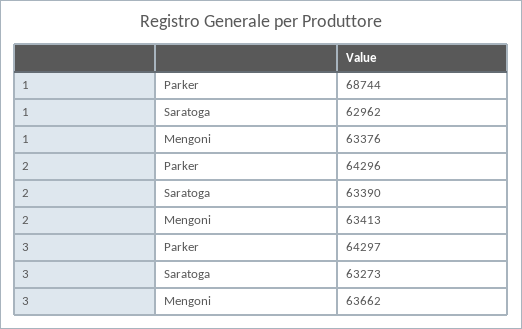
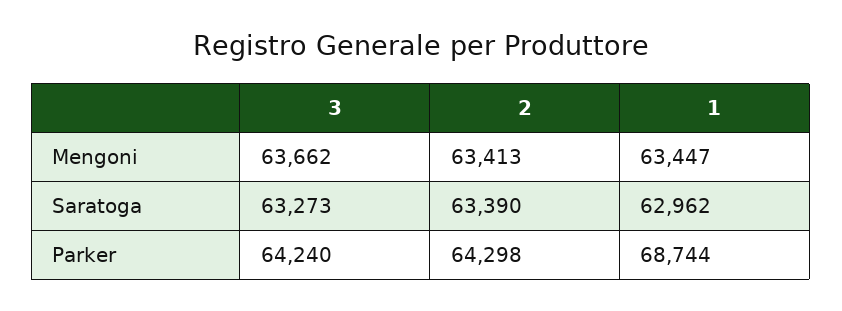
  {
    "1": {
      "Parker": 68744,
      "Saratoga": 62962,
-     "Mengoni": 63376
+     "Mengoni": 63447
    },
    "2": {
-     "Parker": 64296,
+     "Parker": 64298,
      "Saratoga": 63390,
      "Mengoni": 63413
    },
    "3": {
-     "Parker": 64297,
+     "Parker": 64240,
      "Saratoga": 63273,
      "Mengoni": 63662
    }
  }

